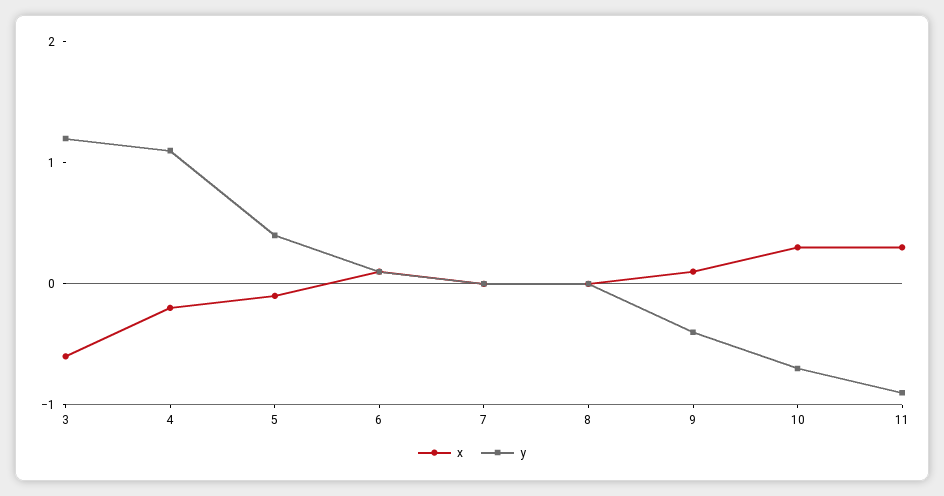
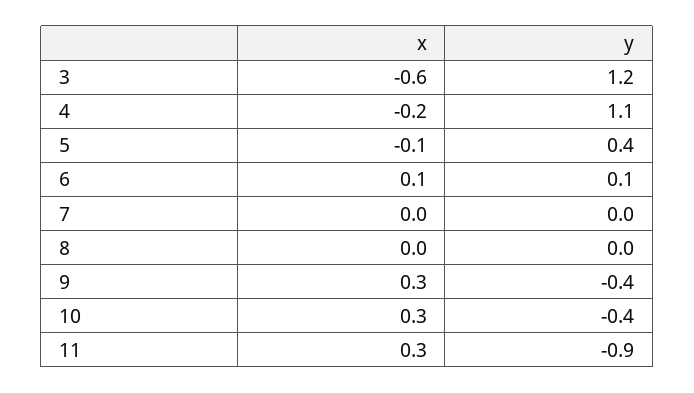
  {
    "x": {
      "3": -0.6,
      "4": -0.2,
      "5": -0.1,
      "6": 0.1,
      "7": 0,
      "8": 0,
-     "9": 0.1,
+     "9": 0.3,
      "10": 0.3,
      "11": 0.3
    },
    "y": {
      "3": 1.2,
      "4": 1.1,
      "5": 0.4,
      "6": 0.1,
      "7": 0,
      "8": 0,
      "9": -0.4,
-     "10": -0.7,
+     "10": -0.4,
      "11": -0.9
    }
  }

